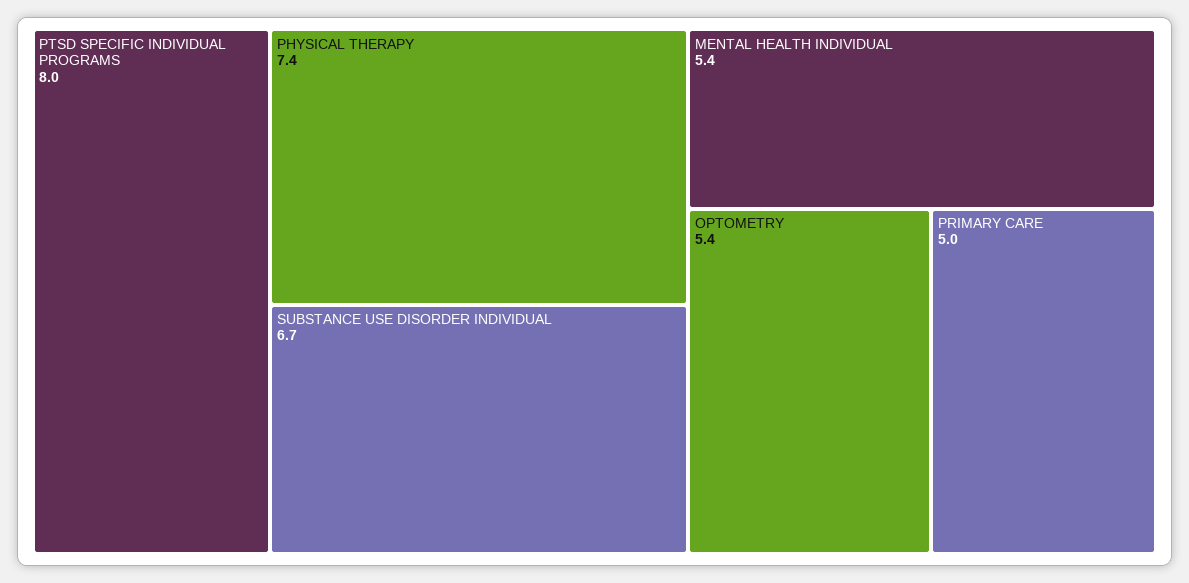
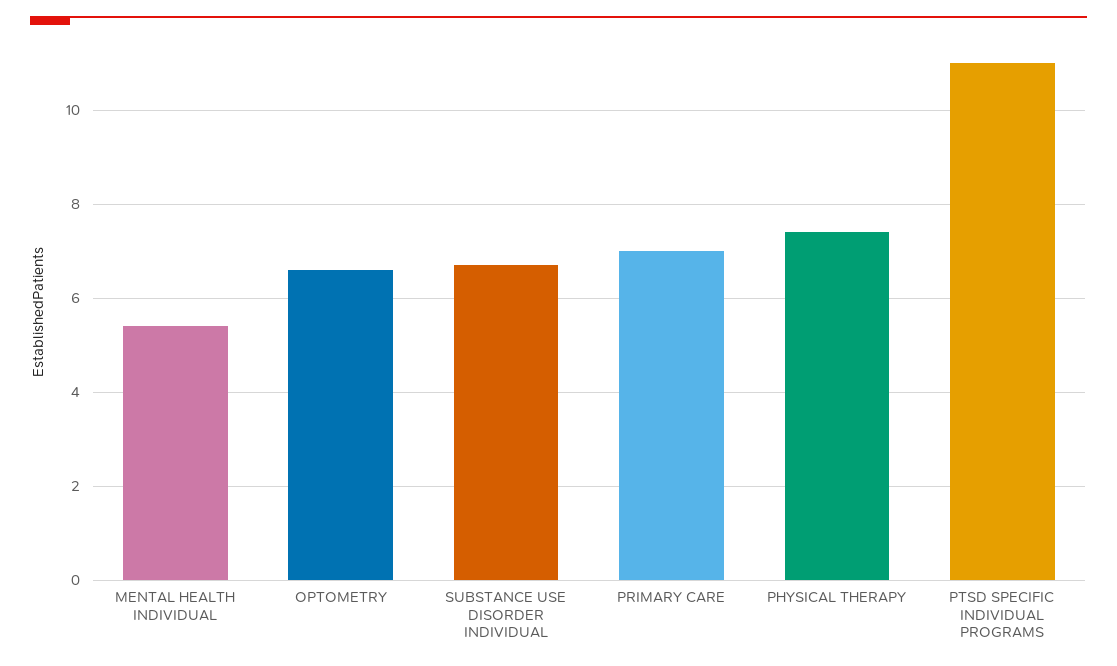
  {
-   "PTSD SPECIFIC INDIVIDUAL PROGRAMS": 8,
+   "PTSD SPECIFIC INDIVIDUAL PROGRAMS": 11,
    "PHYSICAL THERAPY": 7.4,
    "SUBSTANCE USE DISORDER INDIVIDUAL": 6.7,
    "MENTAL HEALTH INDIVIDUAL": 5.4,
-   "OPTOMETRY": 5.4,
+   "OPTOMETRY": 6.5,
-   "PRIMARY CARE": 5
+   "PRIMARY CARE": 7
  }

